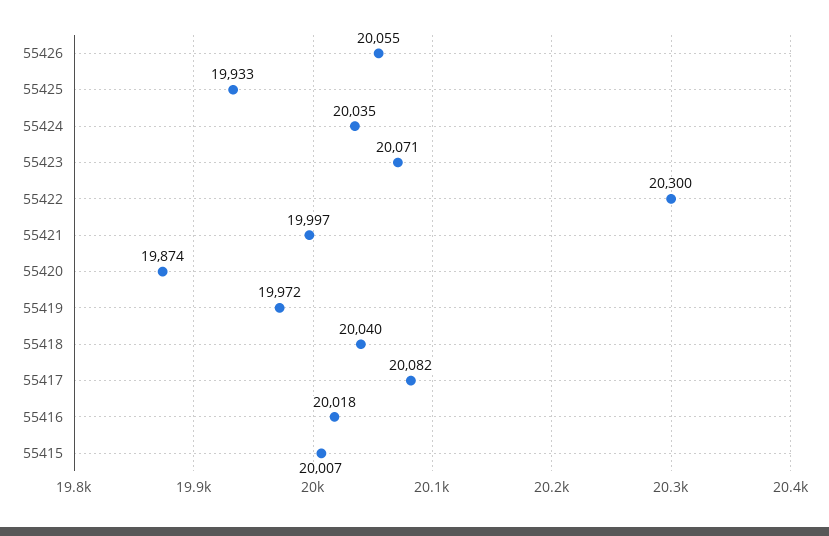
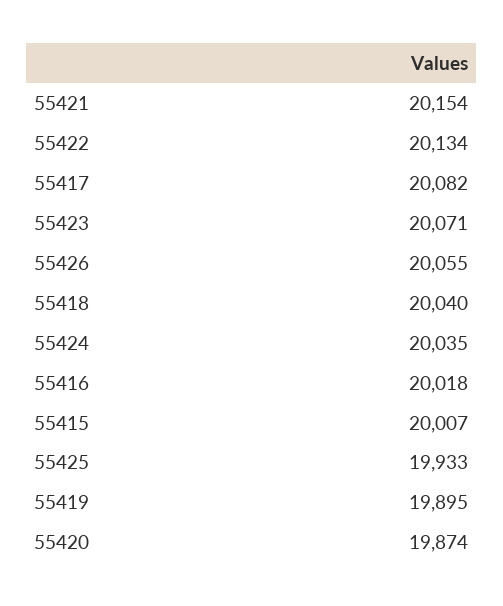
  {
    "55426": 20055,
    "55425": 19933,
    "55424": 20035,
    "55423": 20071,
-   "55422": 20300,
+   "55422": 20134,
-   "55421": 19997,
+   "55421": 20154,
    "55420": 19874,
-   "55419": 19972,
+   "55419": 19895,
    "55418": 20040,
    "55417": 20082,
    "55416": 20018,
    "55415": 20007
  }

